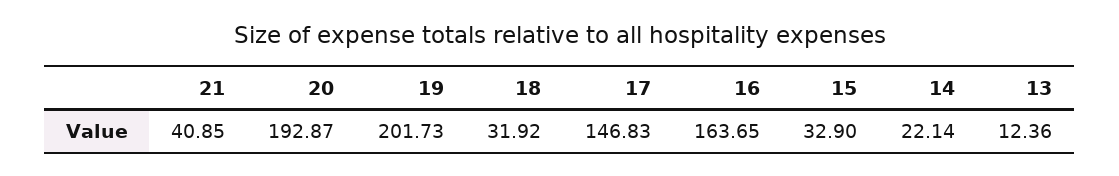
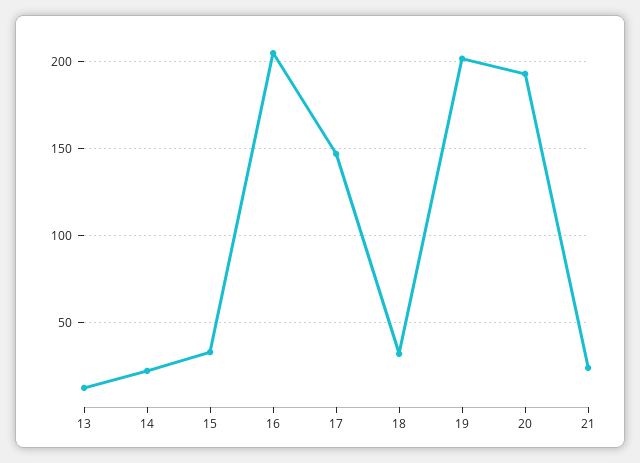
  {
-   "21": 40.85,
+   "21": 25,
    "20": 192.87,
    "19": 201.73,
    "18": 31.92,
    "17": 146.83,
-   "16": 163.65,
+   "16": 205,
    "15": 32.9,
    "14": 22.14,
    "13": 12.36
  }

